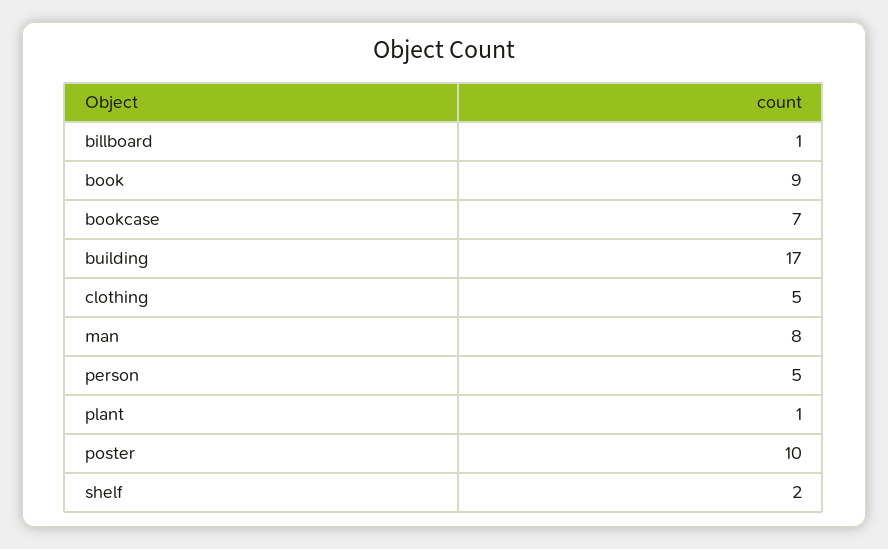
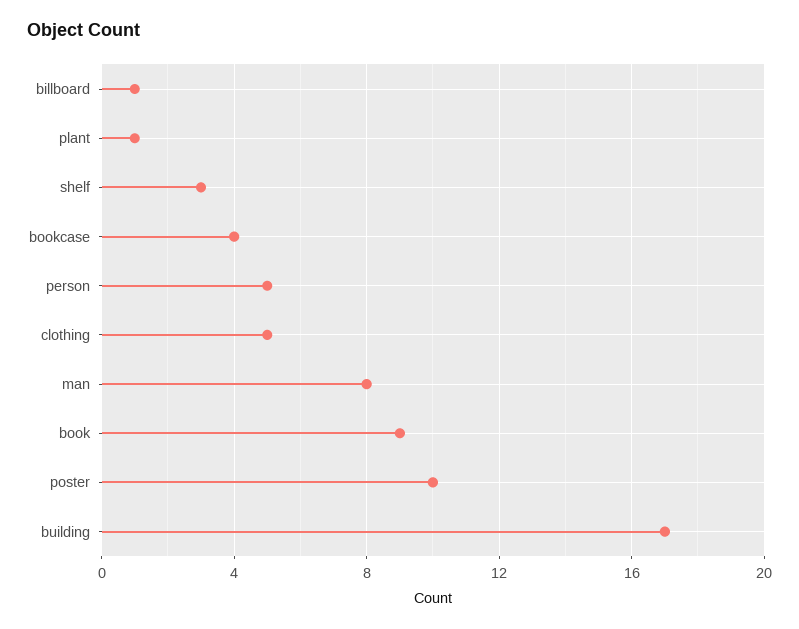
  {
    "billboard": 1,
    "book": 9,
-   "bookcase": 7,
+   "bookcase": 4,
    "building": 17,
    "clothing": 5,
    "man": 8,
    "person": 5,
    "plant": 1,
    "poster": 10,
-   "shelf": 2
+   "shelf": 3
  }

